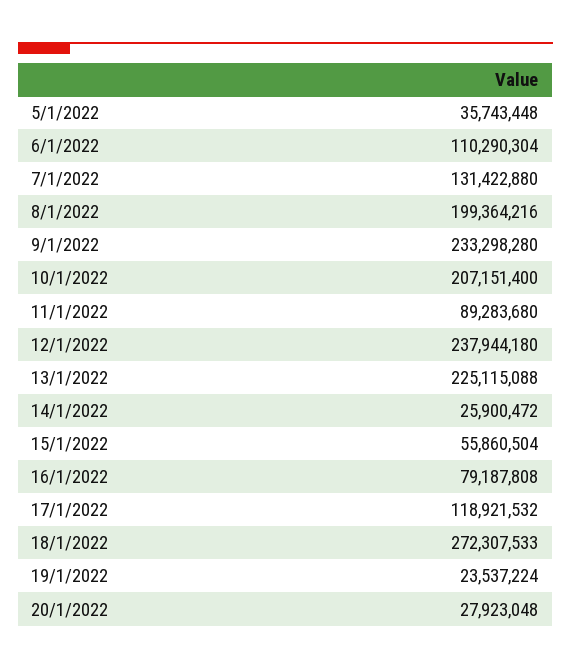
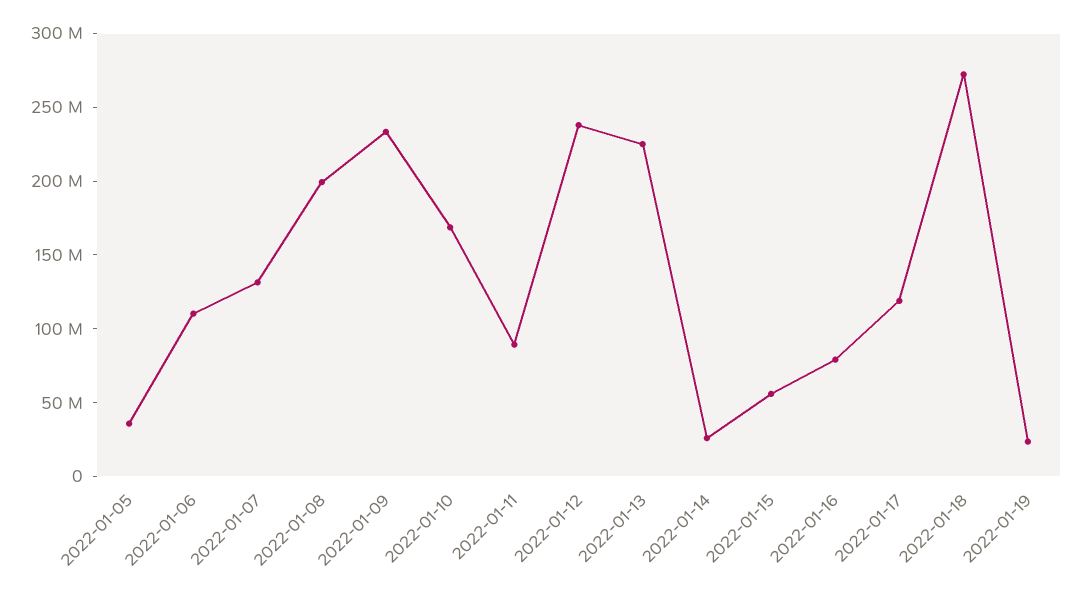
  {
    "5/1/2022": 35743448,
    "6/1/2022": 110290304,
    "7/1/2022": 131422880,
    "8/1/2022": 199364216,
    "9/1/2022": 233298280,
-   "10/1/2022": 207151400,
+   "10/1/2022": 170000000,
    "11/1/2022": 89283680,
    "12/1/2022": 237944180,
    "13/1/2022": 225115088,
    "14/1/2022": 25900472,
    "15/1/2022": 55860504,
    "16/1/2022": 79187808,
    "17/1/2022": 118921532,
    "18/1/2022": 272307533,
-   "19/1/2022": 23537224,
+   "19/1/2022": 23537224
-   "20/1/2022": 27923048
  }

